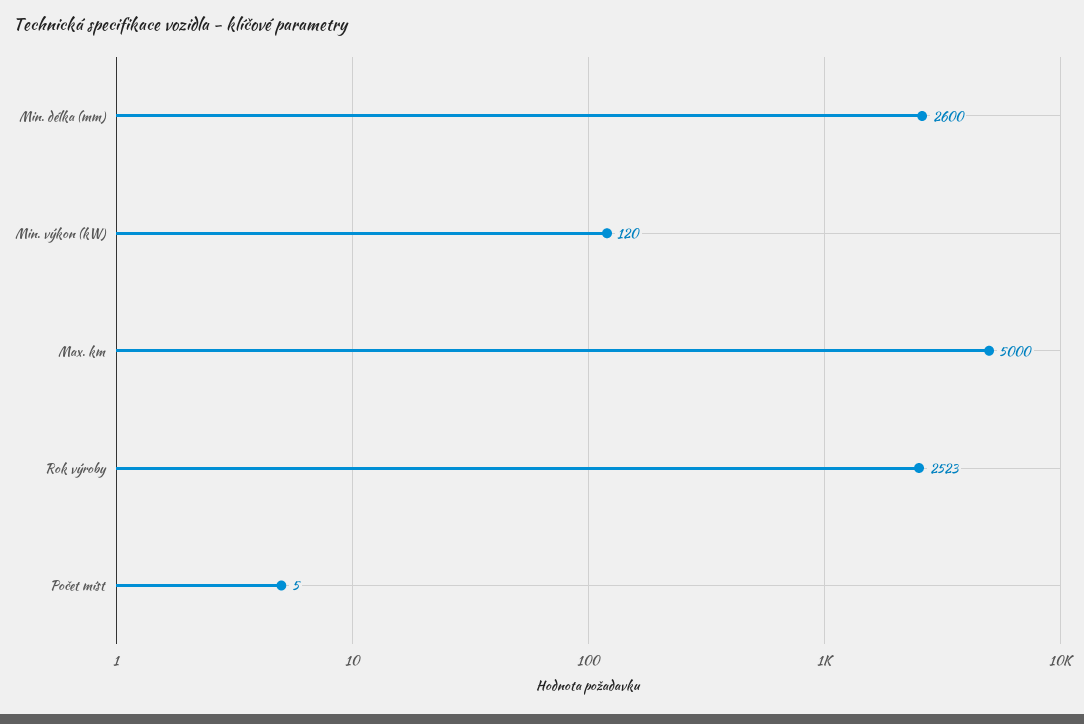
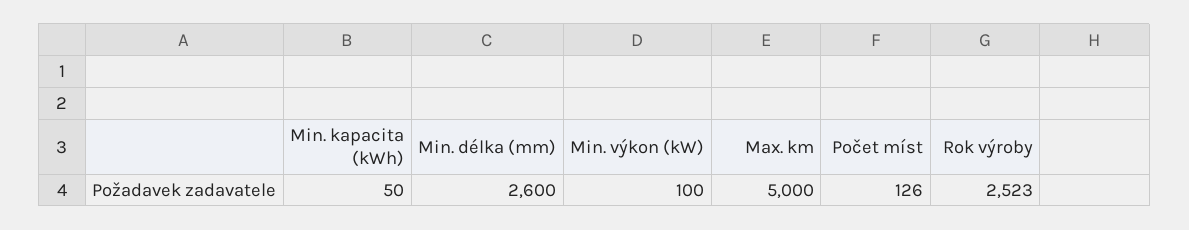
  {
    "Min. délka (mm)": 2600,
-   "Min. výkon (kW)": 120,
+   "Min. výkon (kW)": 100,
    "Max. km": 5000,
    "Rok výroby": 2523,
-   "Počet míst": 5
+   "Počet míst": 126,
+   "Min. kapacita (kWh)": 50
  }

